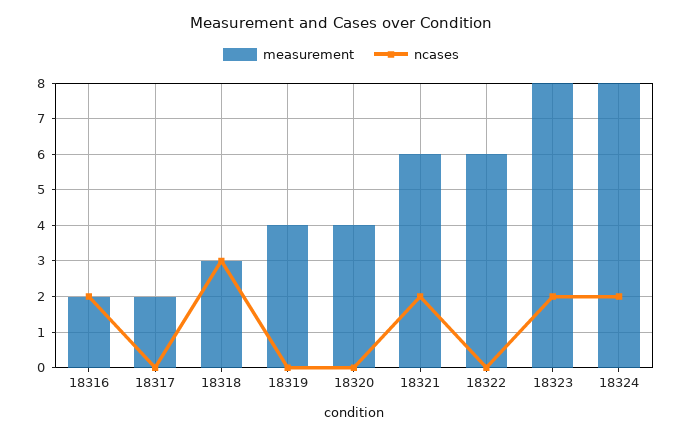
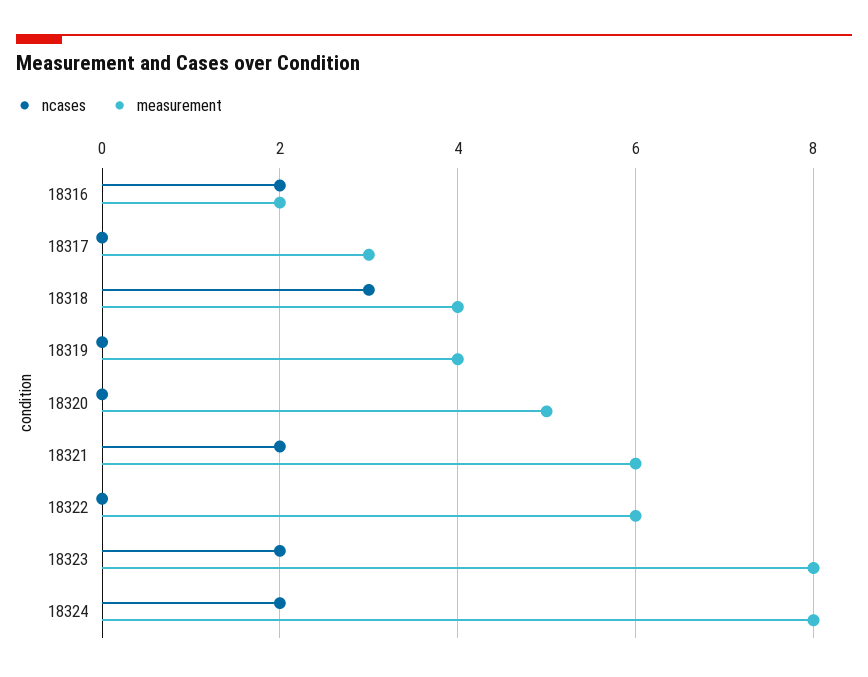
  {
    "measurement": {
      "18316": 2,
-     "18317": 2,
+     "18317": 3,
-     "18318": 3,
+     "18318": 4,
      "18319": 4,
-     "18320": 4,
+     "18320": 5,
      "18321": 6,
      "18322": 6,
      "18323": 8,
      "18324": 8
    },
    "ncases": {
      "18316": 2,
      "18317": 0,
      "18318": 3,
      "18319": 0,
      "18320": 0,
      "18321": 2,
      "18322": 0,
      "18323": 2,
      "18324": 2
    }
  }

